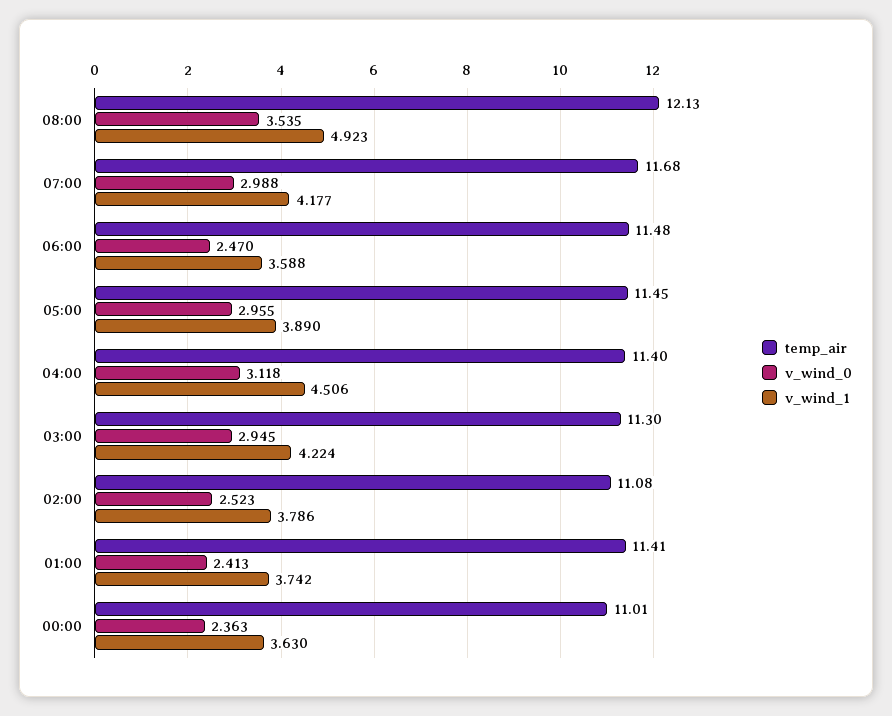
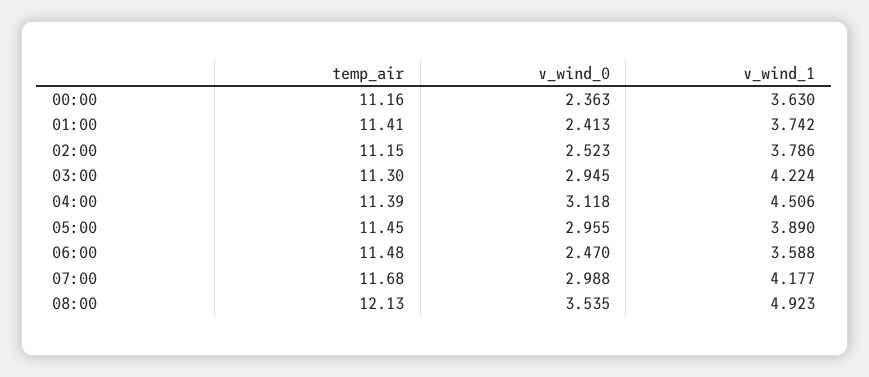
  {
    "temp_air": {
      "08:00": 12.13,
      "07:00": 11.68,
      "06:00": 11.48,
      "05:00": 11.45,
-     "04:00": 11.4,
+     "04:00": 11.39,
      "03:00": 11.3,
-     "02:00": 11.08,
+     "02:00": 11.15,
      "01:00": 11.41,
-     "00:00": 11.01
+     "00:00": 11.16
    },
    "v_wind_0": {
      "08:00": 3.535,
      "07:00": 2.988,
      "06:00": 2.47,
      "05:00": 2.955,
      "04:00": 3.118,
      "03:00": 2.945,
      "02:00": 2.523,
      "01:00": 2.413,
      "00:00": 2.363
    },
    "v_wind_1": {
      "08:00": 4.923,
      "07:00": 4.177,
      "06:00": 3.588,
      "05:00": 3.89,
      "04:00": 4.506,
      "03:00": 4.224,
      "02:00": 3.786,
      "01:00": 3.742,
      "00:00": 3.63
    }
  }

